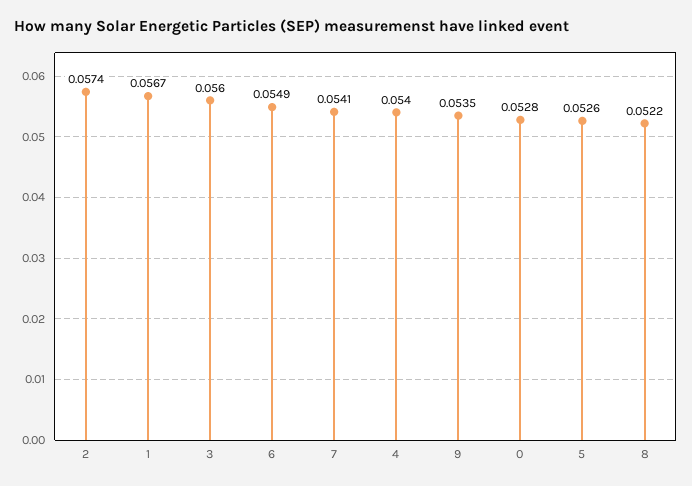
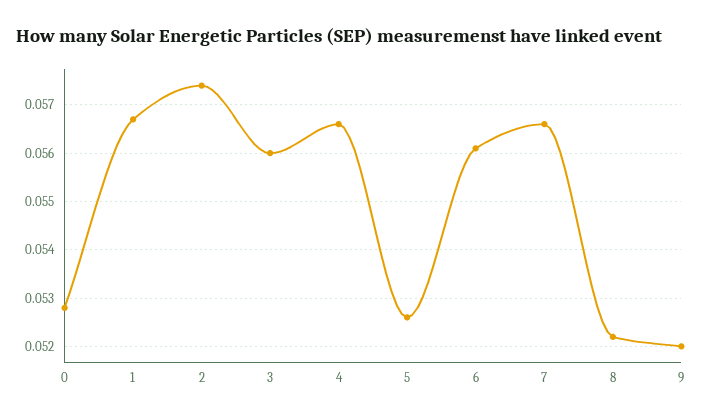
  {
    "2": 0.0574,
    "1": 0.0567,
    "3": 0.056,
-   "6": 0.0549,
+   "6": 0.056,
-   "7": 0.0541,
+   "7": 0.0565,
-   "4": 0.054,
+   "4": 0.0565,
-   "9": 0.0535,
+   "9": 0.052,
    "0": 0.0528,
    "5": 0.0526,
    "8": 0.0522
  }

